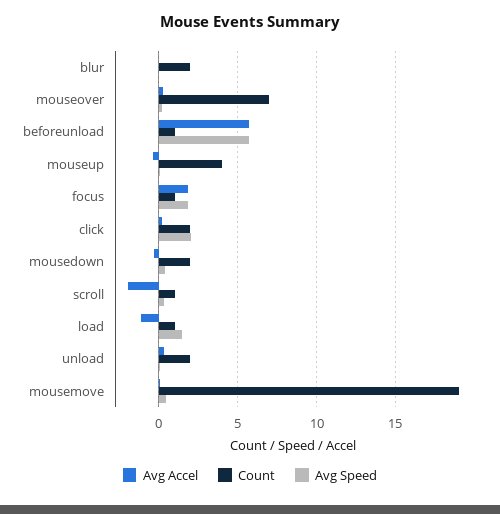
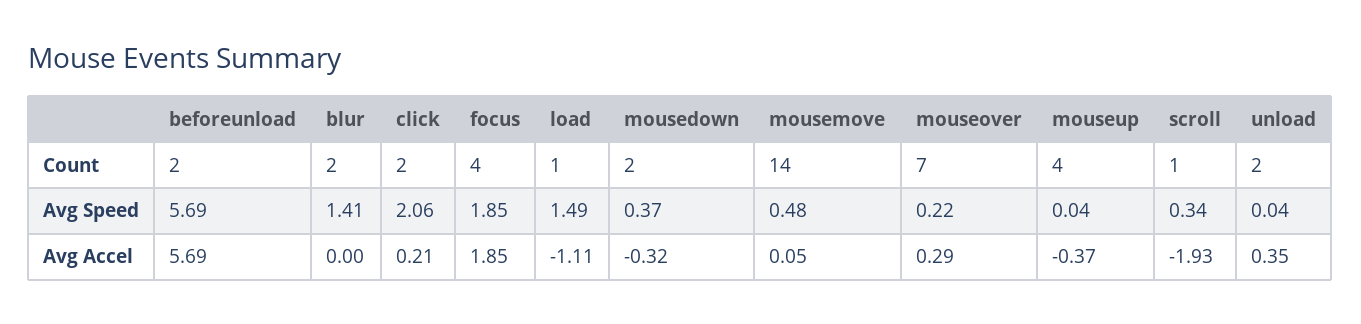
  {
    "Avg Accel": {
      "blur": 0,
      "mouseover": 0.29,
      "beforeunload": 5.69,
      "mouseup": -0.37,
      "focus": 1.85,
      "click": 0.21,
      "mousedown": -0.32,
      "scroll": -1.93,
      "load": -1.11,
      "unload": 0.35,
      "mousemove": 0.05
    },
    "Count": {
      "blur": 2,
      "mouseover": 7,
-     "beforeunload": 1,
+     "beforeunload": 2,
      "mouseup": 4,
-     "focus": 1,
+     "focus": 4,
      "click": 2,
      "mousedown": 2,
      "scroll": 1,
      "load": 1,
      "unload": 2,
-     "mousemove": 19
+     "mousemove": 14
    },
    "Avg Speed": {
-     "blur": 0,
+     "blur": 1.41,
      "mouseover": 0.22,
      "beforeunload": 5.69,
      "mouseup": 0.04,
      "focus": 1.85,
      "click": 2.06,
      "mousedown": 0.37,
      "scroll": 0.34,
      "load": 1.49,
      "unload": 0.04,
      "mousemove": 0.48
    }
  }

